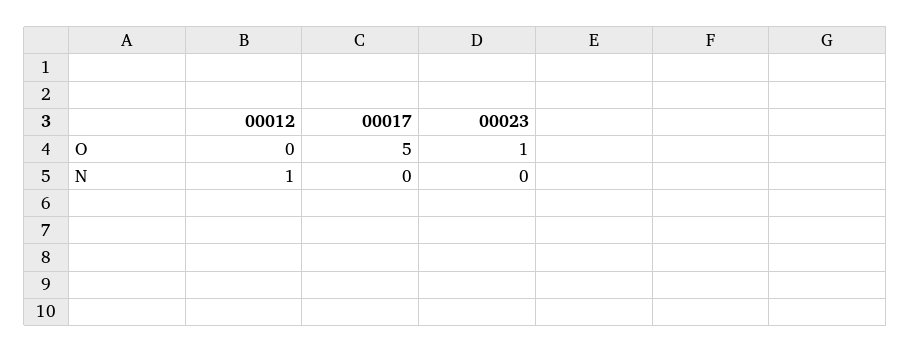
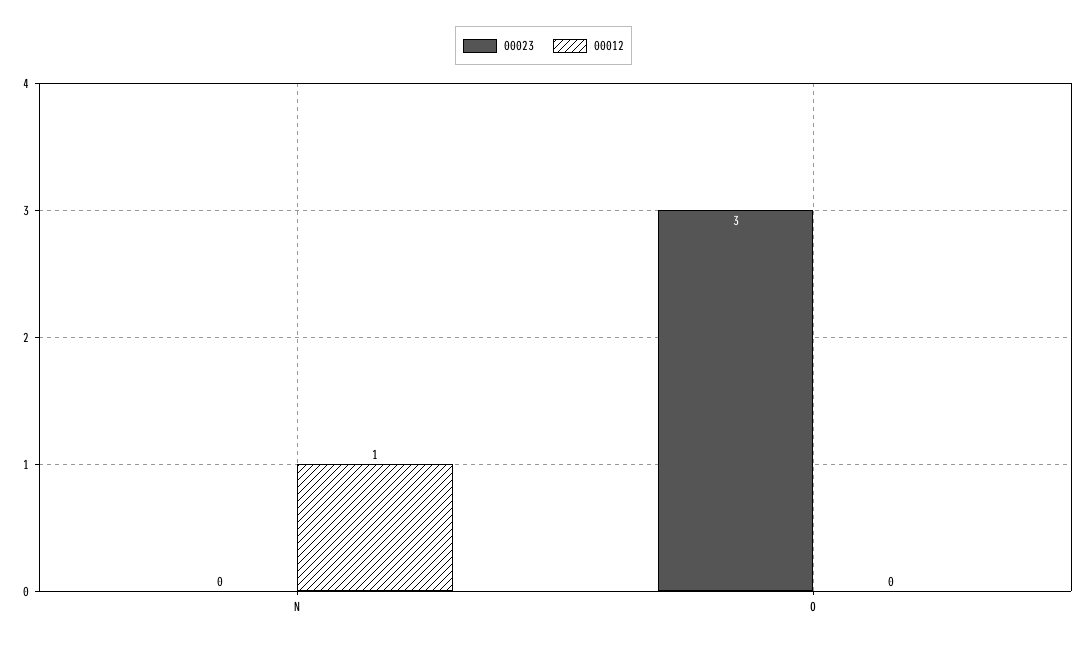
  {
    "00012": {
      "O": 0,
      "N": 1
    },
-   "00017": {
-     "O": 5,
-     "N": 0
-   },
    "00023": {
-     "O": 1,
+     "O": 3,
      "N": 0
    }
  }

